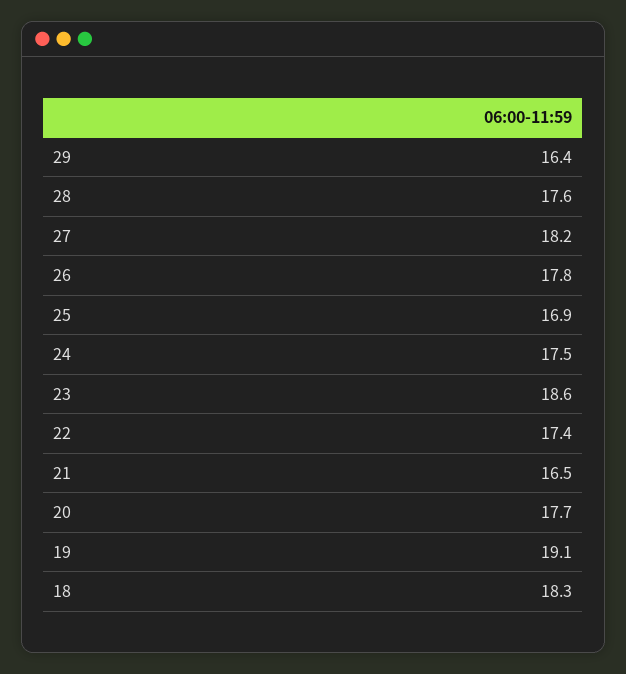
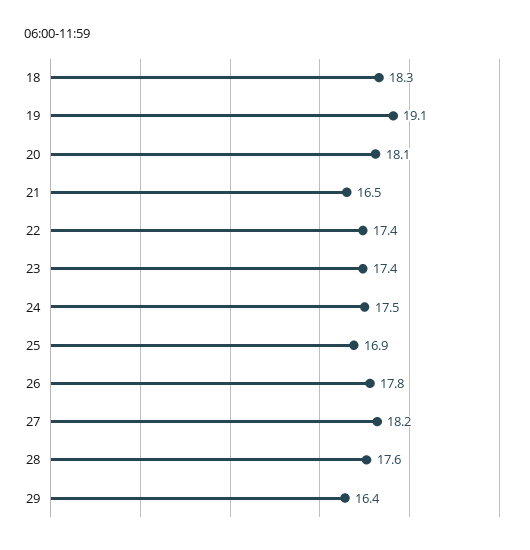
  {
    "29": 16.4,
    "28": 17.6,
    "27": 18.2,
    "26": 17.8,
    "25": 16.9,
    "24": 17.5,
-   "23": 18.6,
+   "23": 17.4,
    "22": 17.4,
    "21": 16.5,
-   "20": 17.7,
+   "20": 18.1,
    "19": 19.1,
    "18": 18.3
  }

